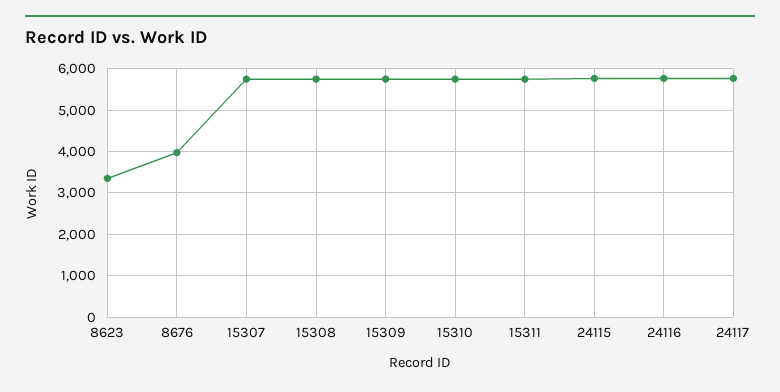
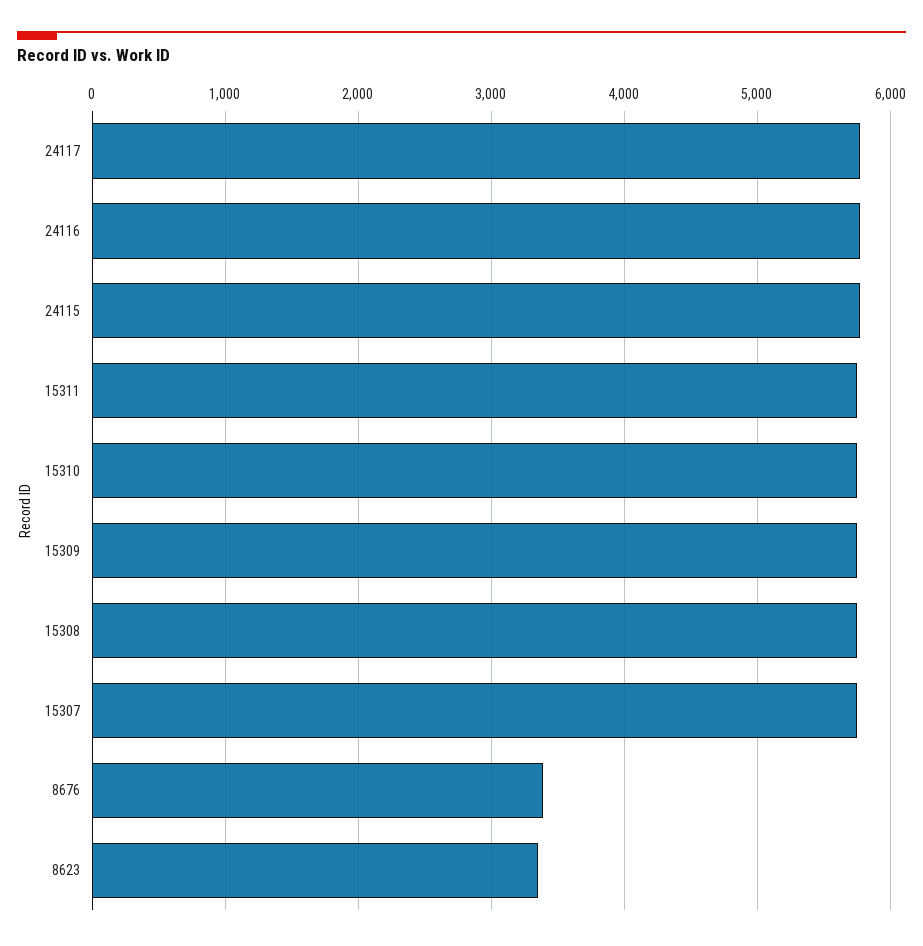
  {
    "8623": 3400,
-   "8676": 4000,
+   "8676": 3400,
    "15307": 5700,
    "15308": 5700,
    "15309": 5700,
    "15310": 5700,
    "15311": 5700,
    "24115": 5800,
    "24116": 5800,
    "24117": 5800
  }

